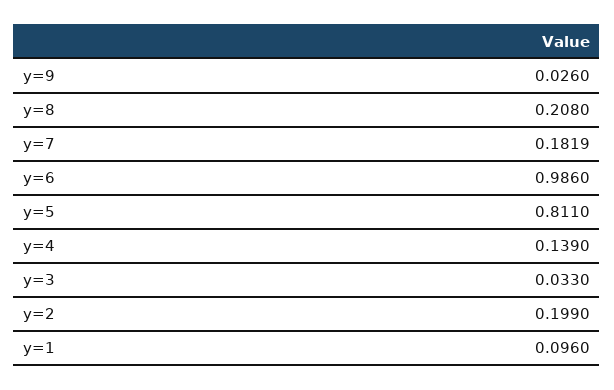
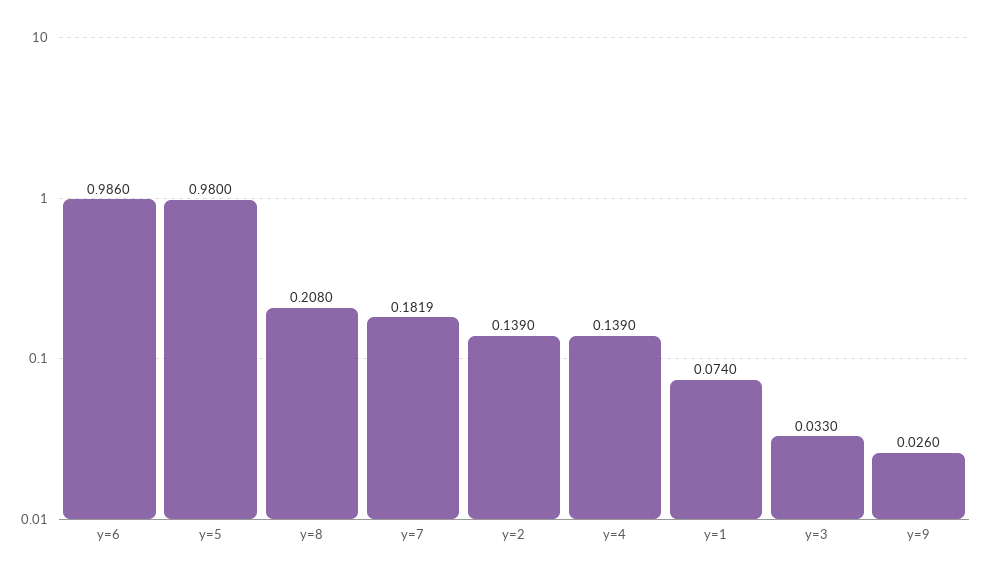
  {
    "y=9": 0.026,
    "y=8": 0.208,
    "y=7": 0.1819,
    "y=6": 0.986,
-   "y=5": 0.811,
+   "y=5": 0.98,
    "y=4": 0.139,
    "y=3": 0.033,
-   "y=2": 0.199,
+   "y=2": 0.139,
-   "y=1": 0.096
+   "y=1": 0.074
  }

